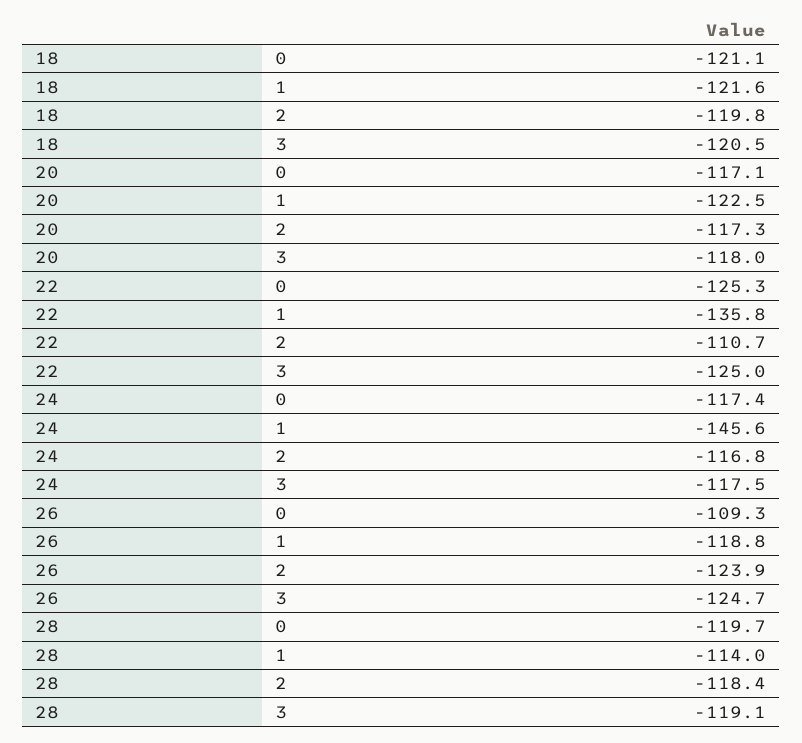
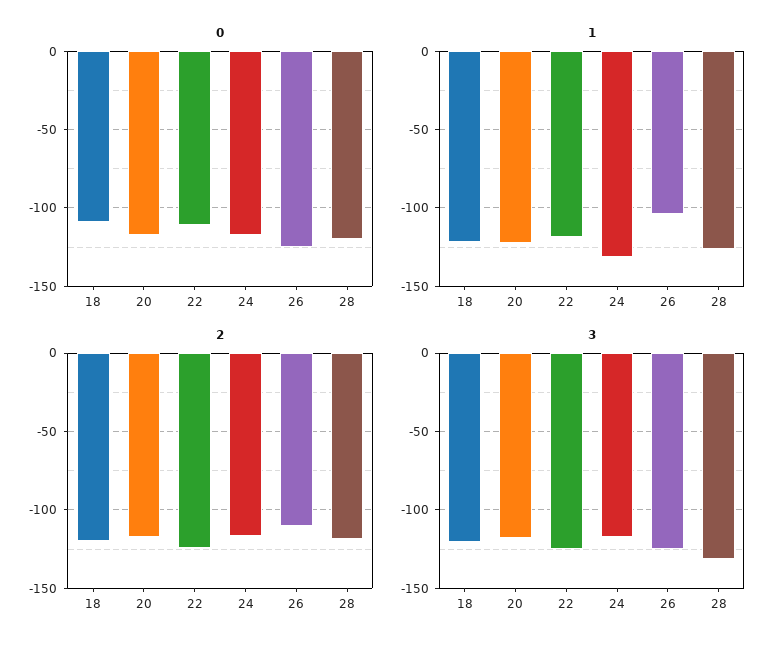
  {
    "0": {
-     "18": -121.1,
+     "18": -110,
      "20": -117.1,
-     "22": -125.3,
+     "22": -110,
      "24": -117.4,
-     "26": -109.3,
+     "26": -125,
      "28": -119.7
    },
    "1": {
      "18": -121.6,
      "20": -122.5,
-     "22": -135.8,
+     "22": -120,
-     "24": -145.6,
+     "24": -130,
-     "26": -118.8,
+     "26": -105,
-     "28": -114
+     "28": -125
    },
    "2": {
      "18": -119.8,
      "20": -117.3,
-     "22": -110.7,
+     "22": -125,
      "24": -116.8,
-     "26": -123.9,
+     "26": -110,
      "28": -118.4
    },
    "3": {
      "18": -120.5,
      "20": -118,
      "22": -125,
      "24": -117.5,
      "26": -124.7,
-     "28": -119.1
+     "28": -130
    }
  }

